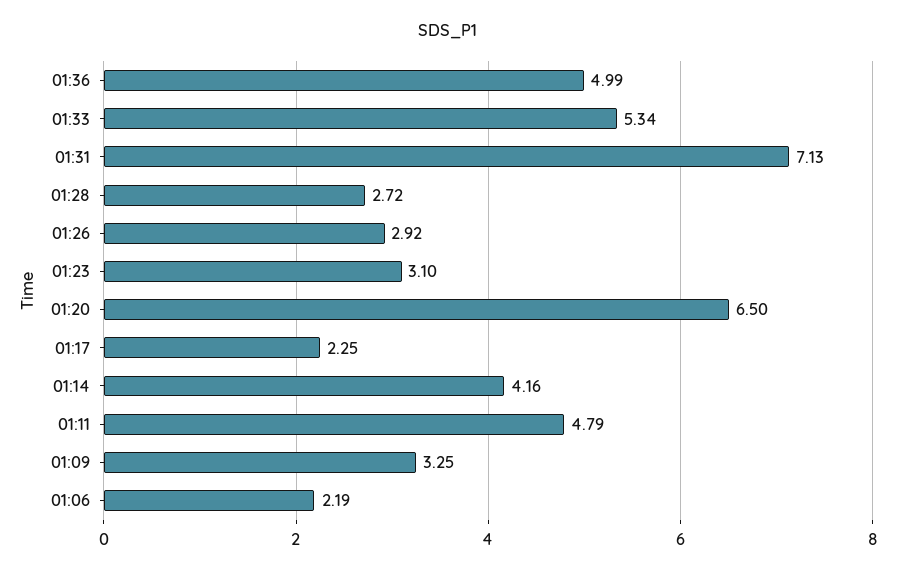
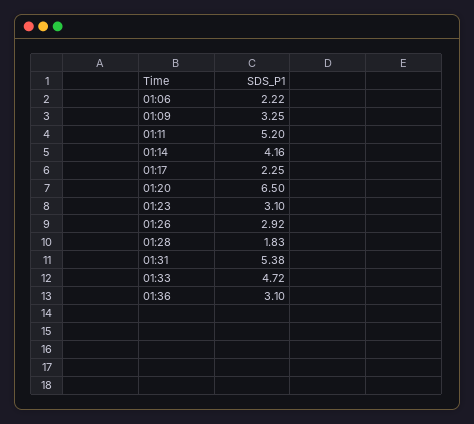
  {
-   "01:36": 4.99,
+   "01:36": 3.1,
-   "01:33": 5.34,
+   "01:33": 4.72,
-   "01:31": 7.13,
+   "01:31": 5.38,
-   "01:28": 2.72,
+   "01:28": 1.83,
    "01:26": 2.92,
    "01:23": 3.1,
    "01:20": 6.5,
    "01:17": 2.25,
    "01:14": 4.16,
-   "01:11": 4.79,
+   "01:11": 5.2,
    "01:09": 3.25,
-   "01:06": 2.19
+   "01:06": 2.22
  }

